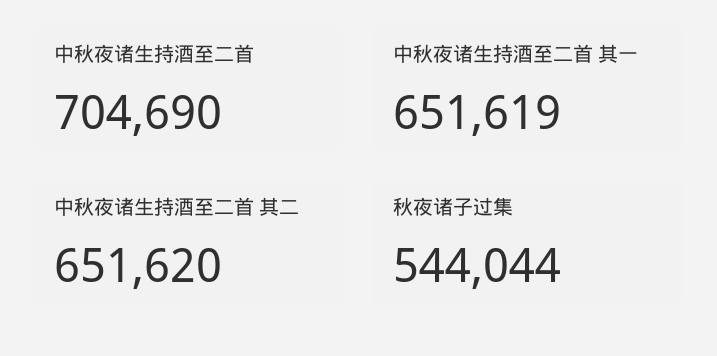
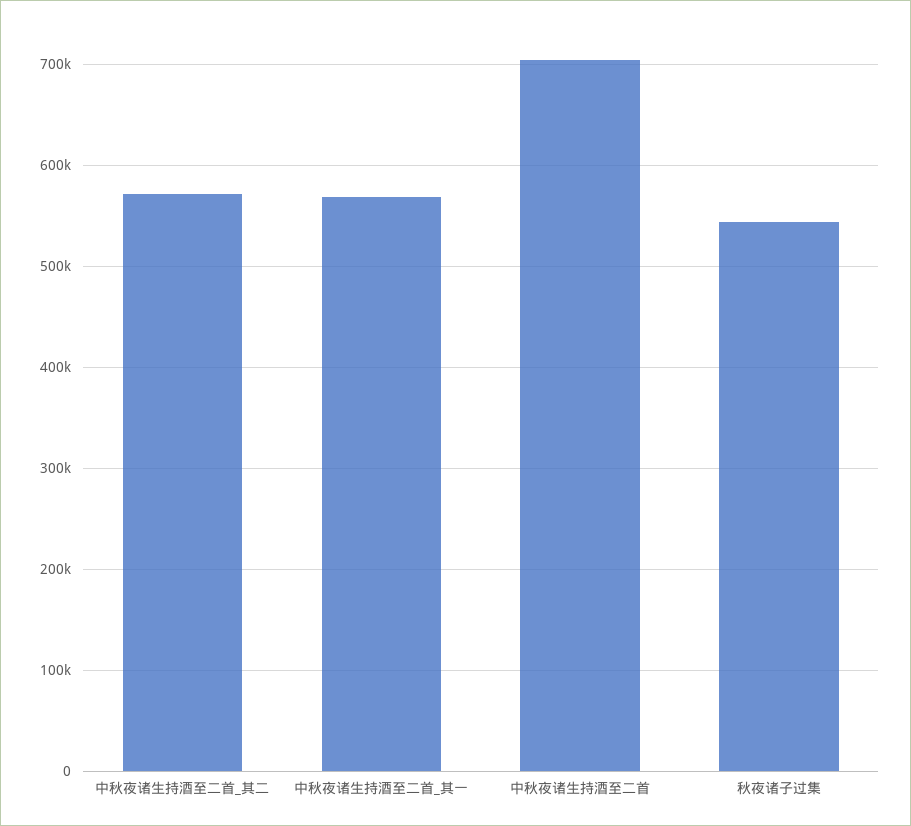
  {
    "中秋夜诸生持酒至二首": 704690,
-   "中秋夜诸生持酒至二首 其一": 651619,
+   "中秋夜诸生持酒至二首 其一": 570000,
-   "中秋夜诸生持酒至二首 其二": 651620,
+   "中秋夜诸生持酒至二首 其二": 570000,
    "秋夜诸子过集": 544044
  }

